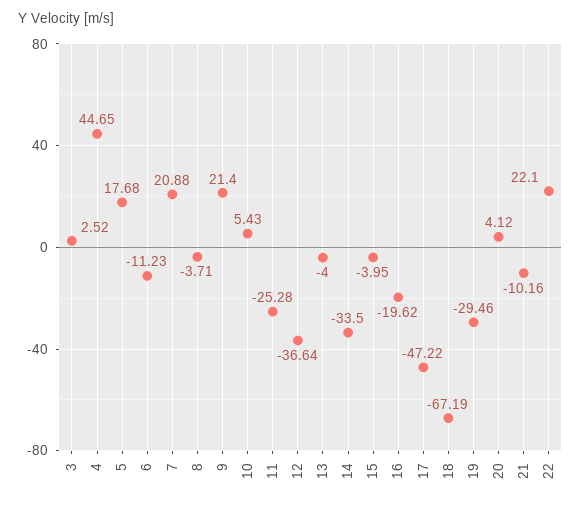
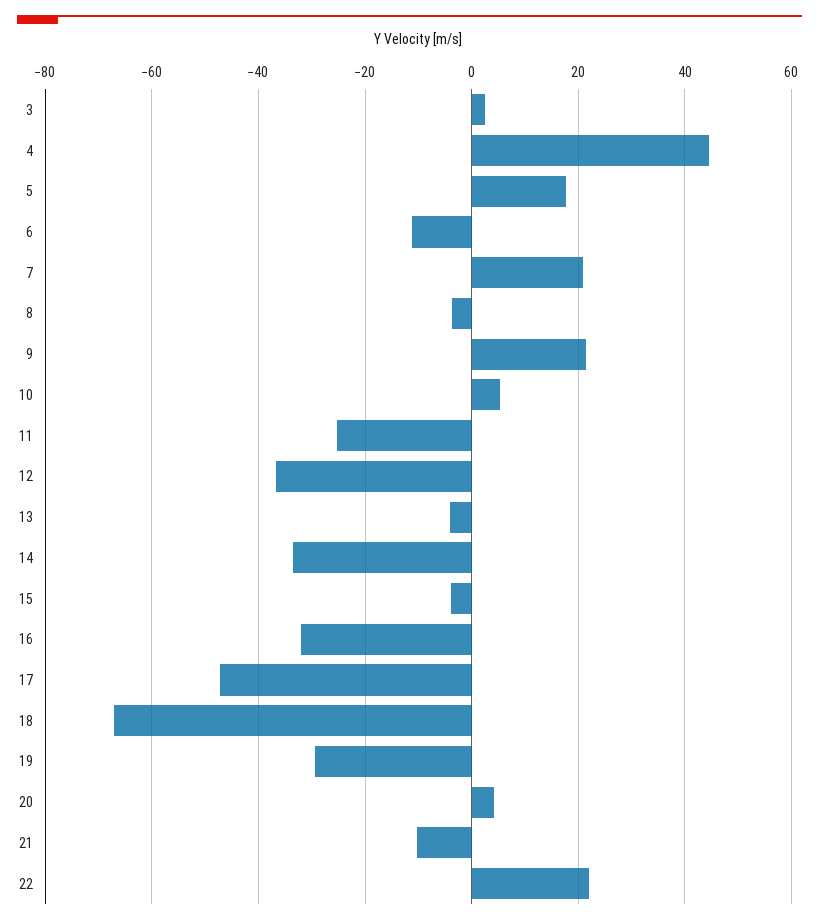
  {
    "3": 2.52,
    "4": 44.65,
    "5": 17.68,
    "6": -11.23,
    "7": 20.88,
    "8": -3.71,
    "9": 21.4,
    "10": 5.43,
    "11": -25.28,
    "12": -36.64,
    "13": -4,
    "14": -33.5,
    "15": -3.95,
-   "16": -19.62,
+   "16": -32,
    "17": -47.22,
    "18": -67.19,
    "19": -29.46,
    "20": 4.12,
    "21": -10.16,
    "22": 22.1
  }

